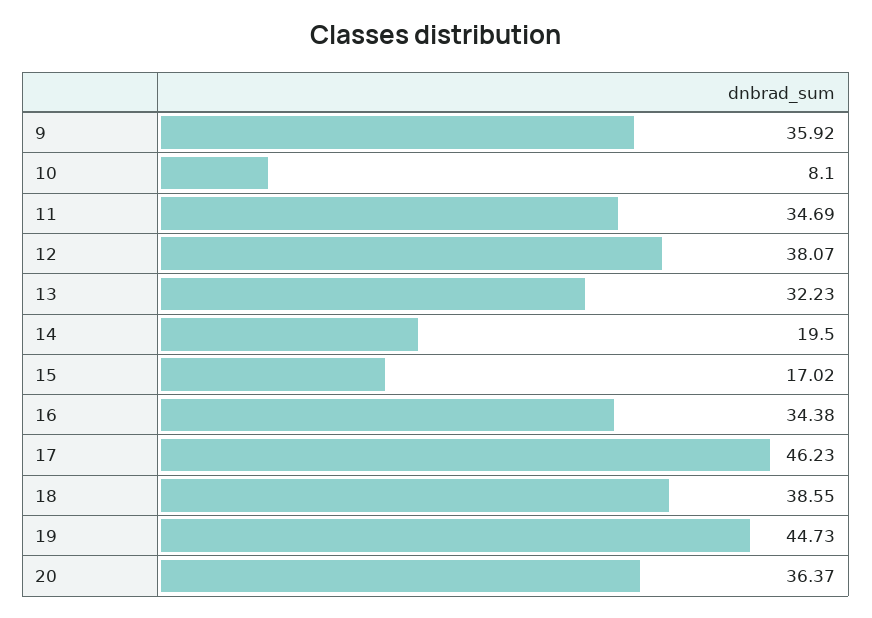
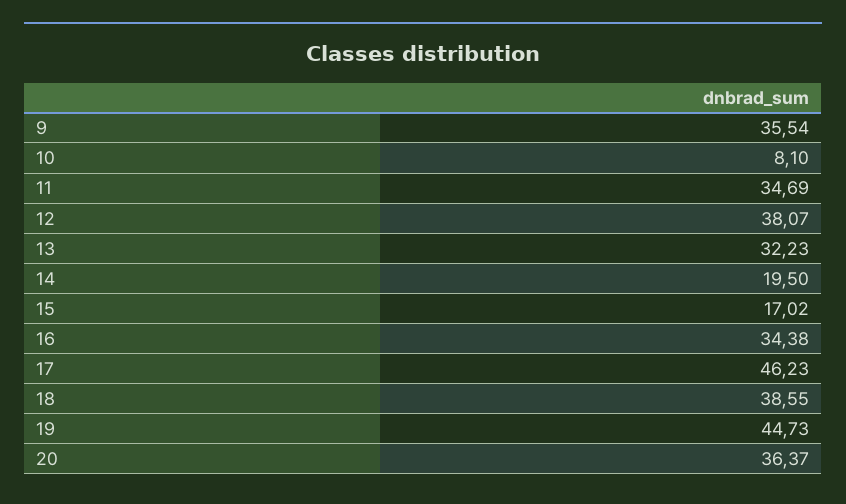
  {
-   "9": 35.92,
+   "9": 35.54,
    "10": 8.1,
    "11": 34.69,
    "12": 38.07,
    "13": 32.23,
    "14": 19.5,
    "15": 17.02,
    "16": 34.38,
    "17": 46.23,
    "18": 38.55,
    "19": 44.73,
    "20": 36.37
  }

